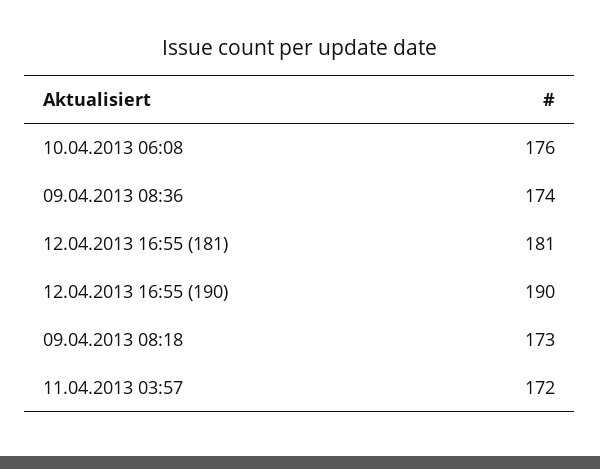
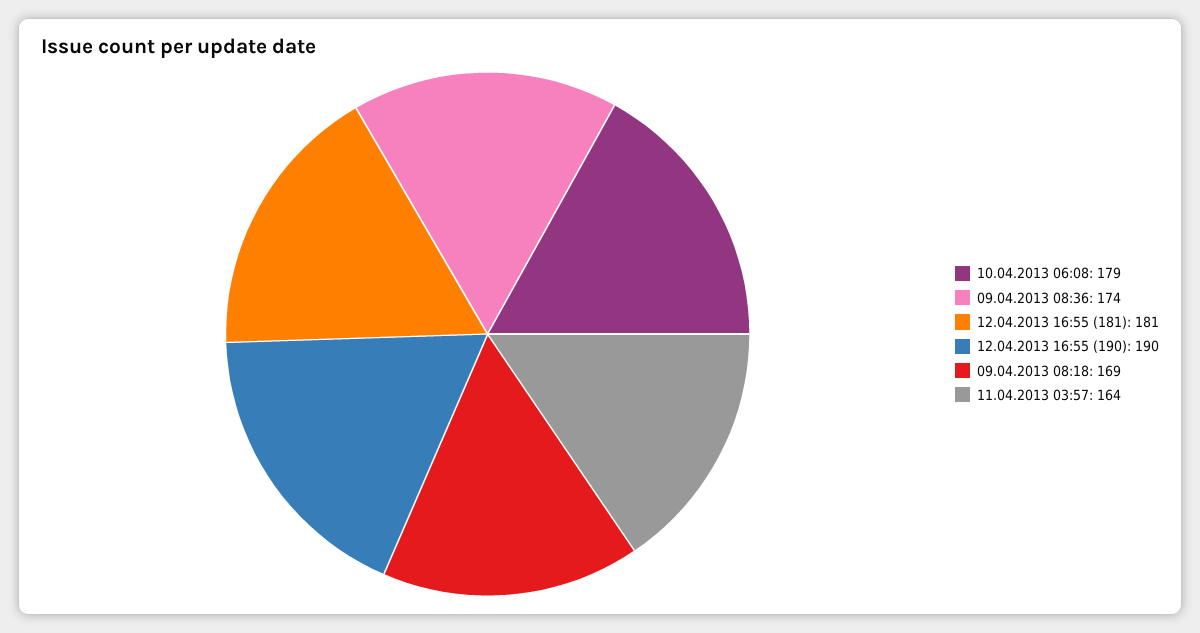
  {
-   "10.04.2013 06:08": 176,
+   "10.04.2013 06:08": 179,
    "09.04.2013 08:36": 174,
    "12.04.2013 16:55 (181)": 181,
    "12.04.2013 16:55 (190)": 190,
-   "09.04.2013 08:18": 173,
+   "09.04.2013 08:18": 169,
-   "11.04.2013 03:57": 172
+   "11.04.2013 03:57": 164
  }

